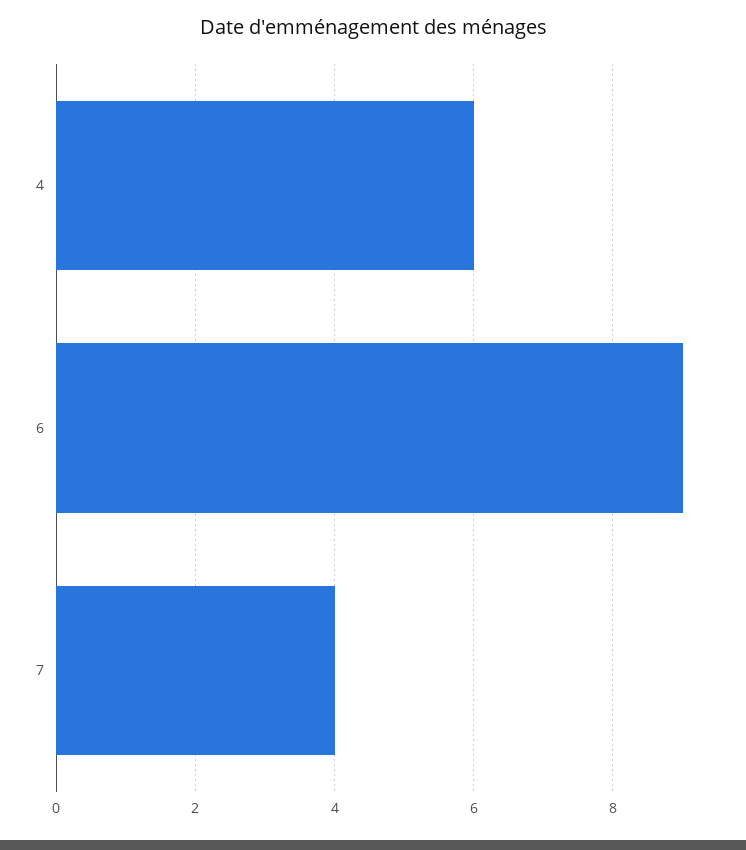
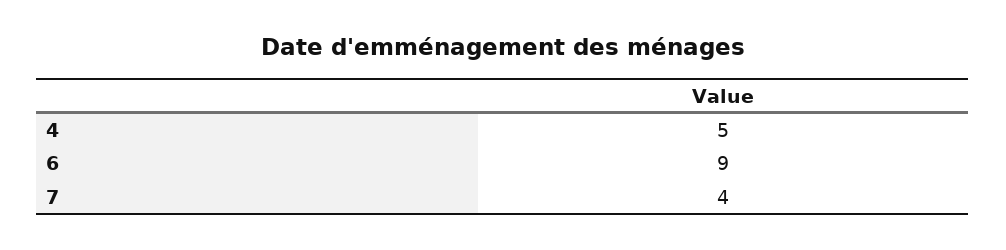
  {
-   "4": 6,
+   "4": 5,
    "6": 9,
    "7": 4
  }

